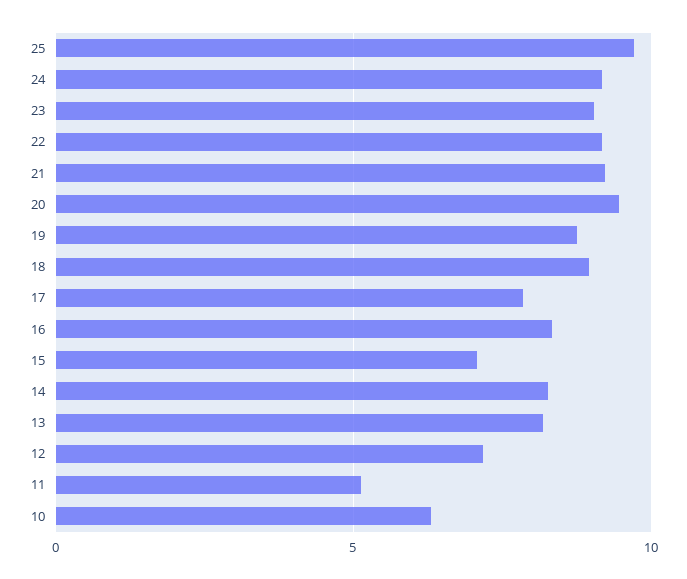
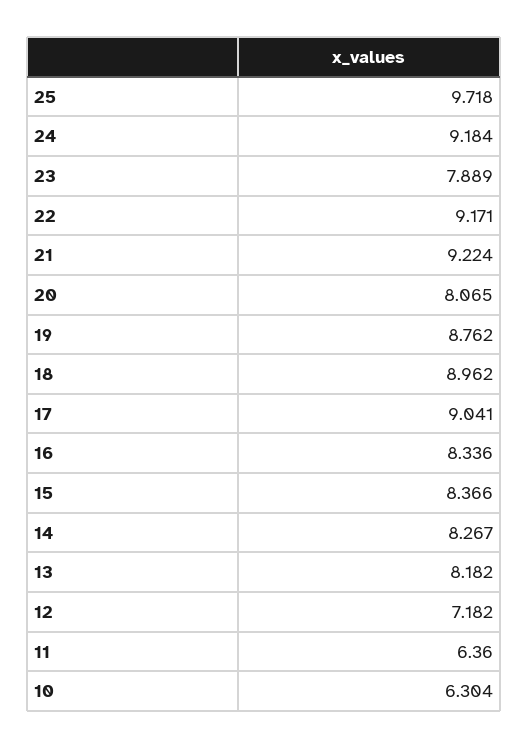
  {
    "25": 9.718,
    "24": 9.184,
-   "23": 9,
+   "23": 7.889,
    "22": 9.171,
    "21": 9.224,
-   "20": 9.5,
+   "20": 8.065,
    "19": 8.762,
    "18": 8.962,
-   "17": 8,
+   "17": 9.041,
    "16": 8.336,
-   "15": 7,
+   "15": 8.366,
    "14": 8.267,
    "13": 8.182,
    "12": 7.182,
-   "11": 5,
+   "11": 6.36,
    "10": 6.304
  }

